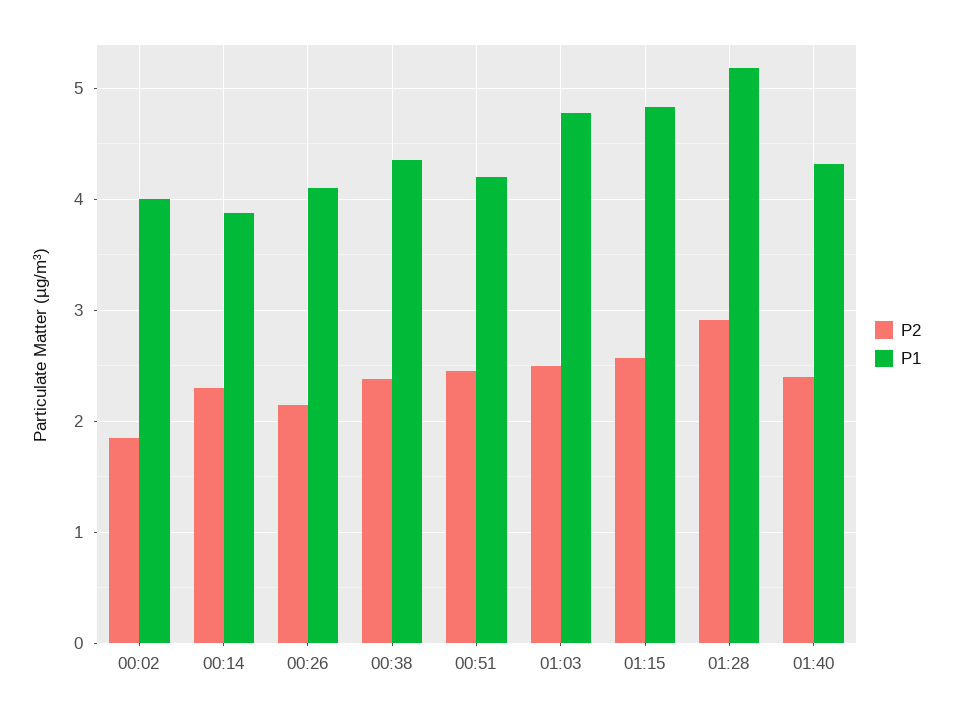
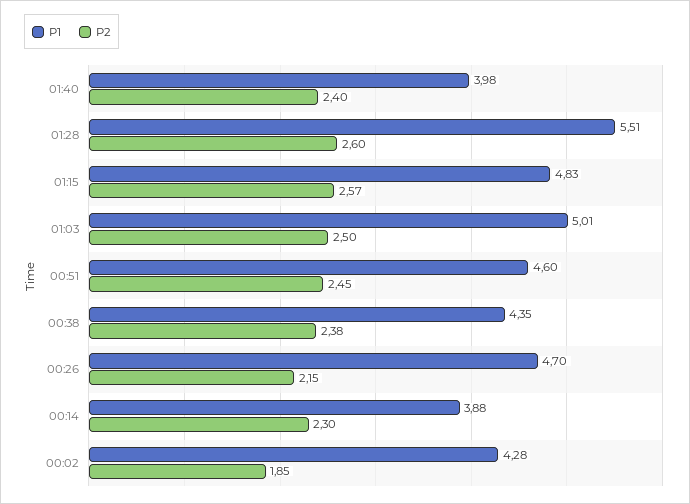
  {
    "P2": {
      "00:02": 1.85,
      "00:14": 2.3,
      "00:26": 2.15,
      "00:38": 2.38,
      "00:51": 2.45,
      "01:03": 2.5,
      "01:15": 2.57,
-     "01:28": 2.9,
+     "01:28": 2.6,
      "01:40": 2.4
    },
    "P1": {
-     "00:02": 4,
+     "00:02": 4.28,
      "00:14": 3.88,
-     "00:26": 4.1,
+     "00:26": 4.7,
      "00:38": 4.35,
-     "00:51": 4.2,
+     "00:51": 4.6,
-     "01:03": 4.8,
+     "01:03": 5.01,
      "01:15": 4.83,
-     "01:28": 5.2,
+     "01:28": 5.51,
-     "01:40": 4.3
+     "01:40": 3.98
    }
  }

